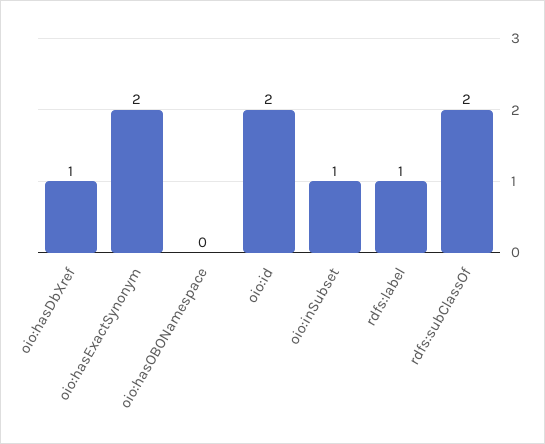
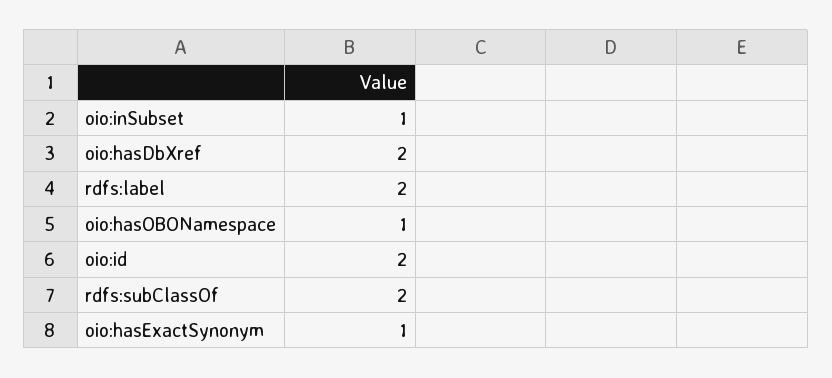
  {
-   "oio:hasDbXref": 1,
+   "oio:hasDbXref": 2,
-   "oio:hasExactSynonym": 2,
+   "oio:hasExactSynonym": 1,
-   "oio:hasOBONamespace": 0,
+   "oio:hasOBONamespace": 1,
    "oio:id": 2,
    "oio:inSubset": 1,
-   "rdfs:label": 1,
+   "rdfs:label": 2,
    "rdfs:subClassOf": 2
  }

